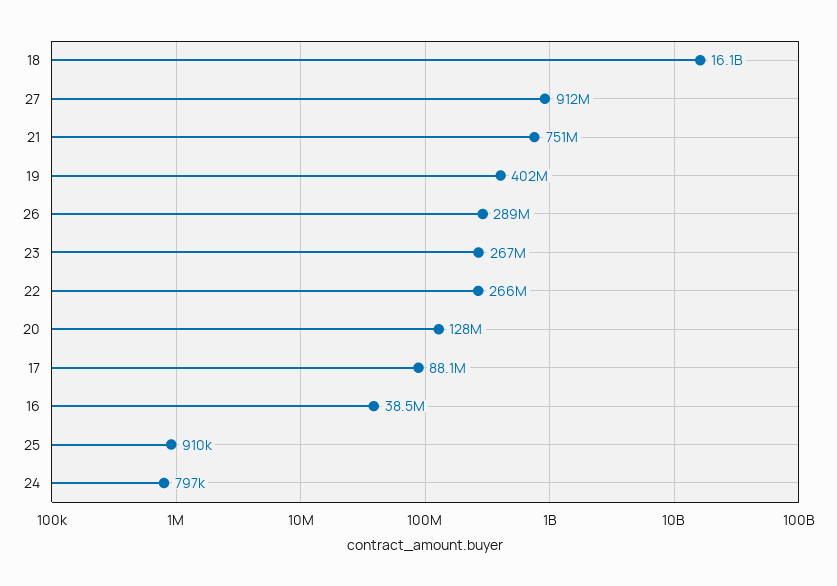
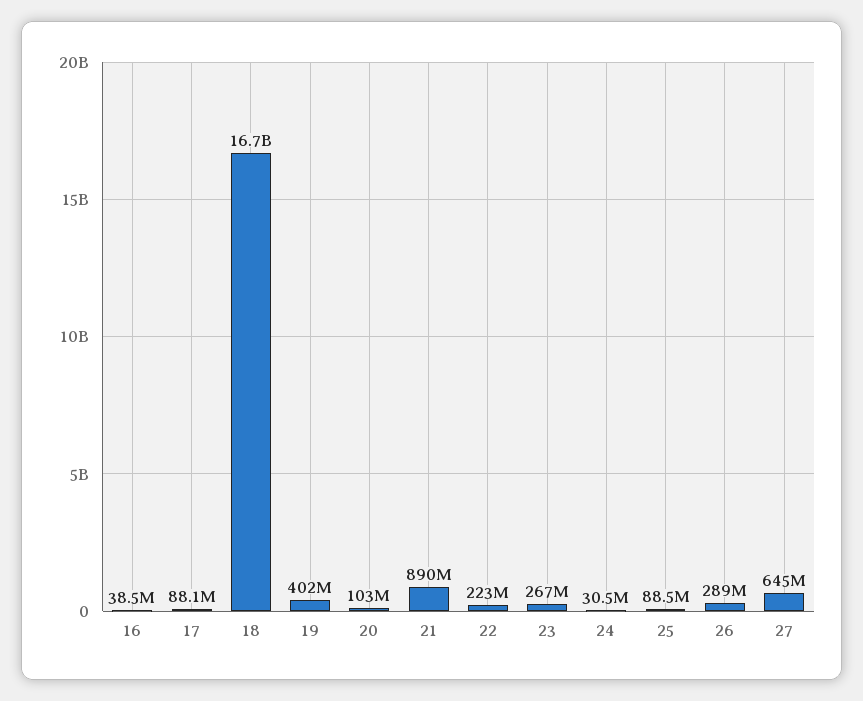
  {
-   "18": 16100000000,
+   "18": 16700000000,
-   "27": 912000000,
+   "27": 645000000,
-   "21": 751000000,
+   "21": 890000000,
    "19": 402000000,
    "26": 289000000,
    "23": 267000000,
-   "22": 266000000,
+   "22": 223000000,
-   "20": 128000000,
+   "20": 103000000,
    "17": 88100000,
    "16": 38500000,
-   "25": 910000,
+   "25": 88500000,
-   "24": 797000
+   "24": 30500000
  }

